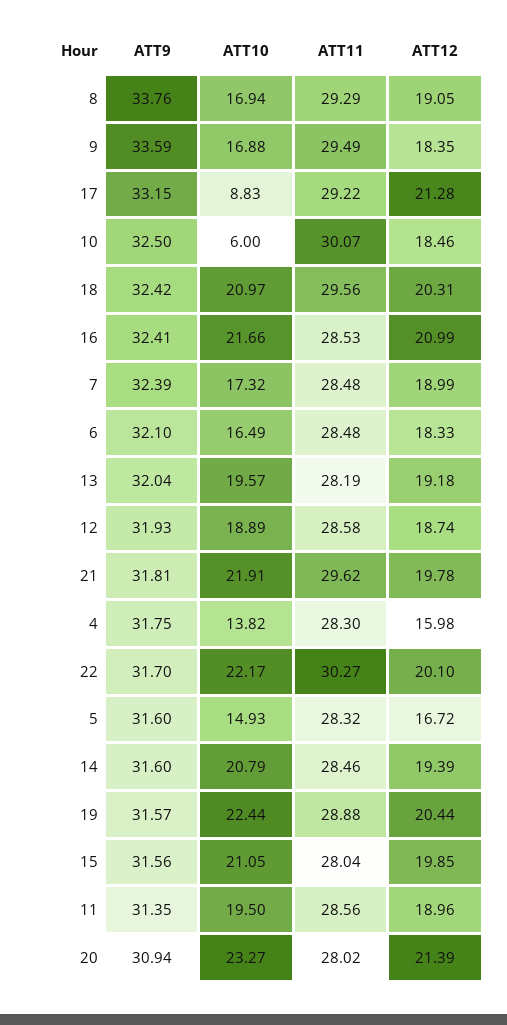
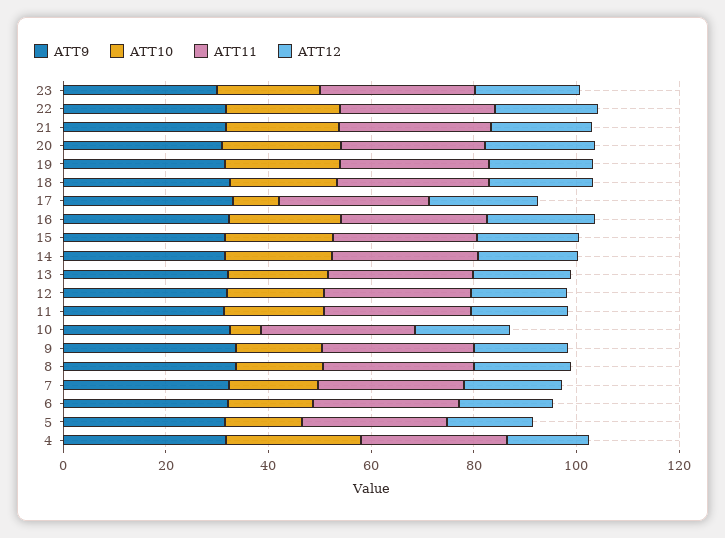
  {
    "ATT9": {
      "8": 33.76,
      "9": 33.59,
      "17": 33.15,
      "10": 32.5,
      "18": 32.42,
      "16": 32.41,
      "7": 32.39,
      "6": 32.1,
      "13": 32.04,
      "12": 31.93,
      "21": 31.81,
      "4": 31.75,
      "22": 31.7,
      "5": 31.6,
      "14": 31.6,
      "19": 31.57,
      "15": 31.56,
      "11": 31.35,
-     "20": 30.94
+     "20": 30.94,
+     "23": 30
    },
    "ATT10": {
      "8": 16.94,
      "9": 16.88,
      "17": 8.83,
      "10": 6,
      "18": 20.97,
      "16": 21.66,
      "7": 17.32,
      "6": 16.49,
      "13": 19.57,
      "12": 18.89,
      "21": 21.91,
-     "4": 13.82,
+     "4": 25,
      "22": 22.17,
      "5": 14.93,
      "14": 20.79,
      "19": 22.44,
      "15": 21.05,
      "11": 19.5,
-     "20": 23.27
+     "20": 23.27,
+     "23": 20
    },
    "ATT11": {
      "8": 29.29,
      "9": 29.49,
      "17": 29.22,
      "10": 30.07,
      "18": 29.56,
      "16": 28.53,
      "7": 28.48,
      "6": 28.48,
      "13": 28.19,
      "12": 28.58,
      "21": 29.62,
      "4": 28.3,
      "22": 30.27,
      "5": 28.32,
      "14": 28.46,
      "19": 28.88,
      "15": 28.04,
      "11": 28.56,
-     "20": 28.02
+     "20": 28.02,
+     "23": 30
    },
    "ATT12": {
      "8": 19.05,
      "9": 18.35,
      "17": 21.28,
      "10": 18.46,
      "18": 20.31,
      "16": 20.99,
      "7": 18.99,
      "6": 18.33,
      "13": 19.18,
      "12": 18.74,
      "21": 19.78,
      "4": 15.98,
      "22": 20.1,
      "5": 16.72,
      "14": 19.39,
      "19": 20.44,
      "15": 19.85,
      "11": 18.96,
-     "20": 21.39
+     "20": 21.39,
+     "23": 20
    }
  }

